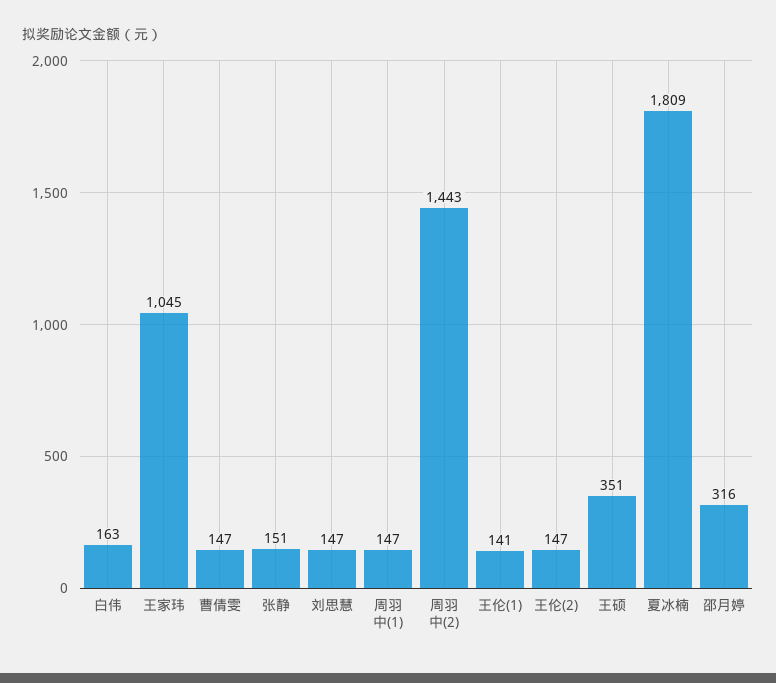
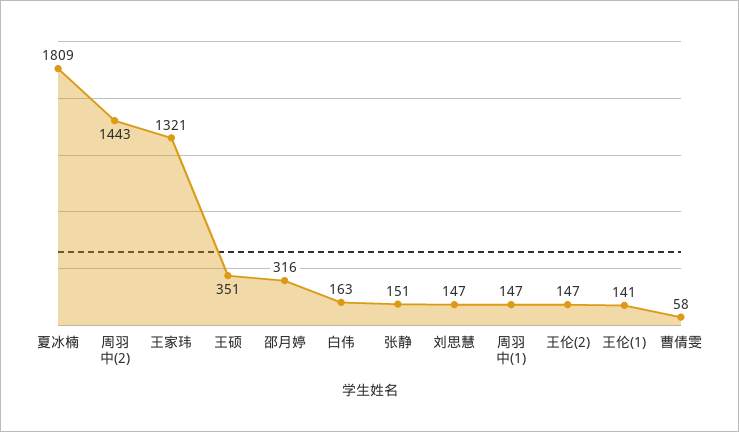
  {
    "白伟": 163,
-   "王家玮": 1045,
+   "王家玮": 1321,
-   "曹倩雯": 147,
+   "曹倩雯": 58,
    "张静": 151,
    "刘思慧": 147,
    "周羽中(1)": 147,
    "周羽中(2)": 1443,
    "王伦(1)": 141,
    "王伦(2)": 147,
    "王硕": 351,
    "夏冰楠": 1809,
    "邵月婷": 316
  }

